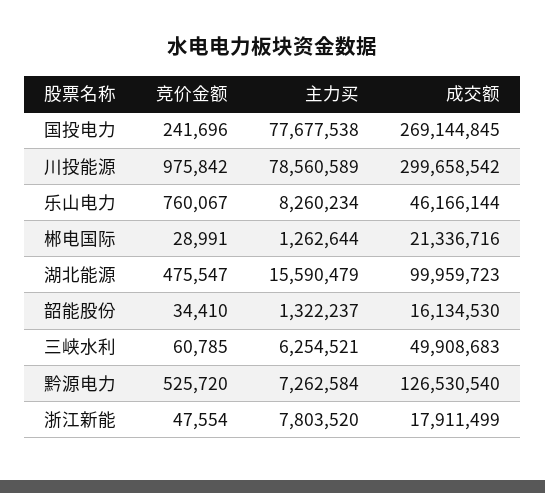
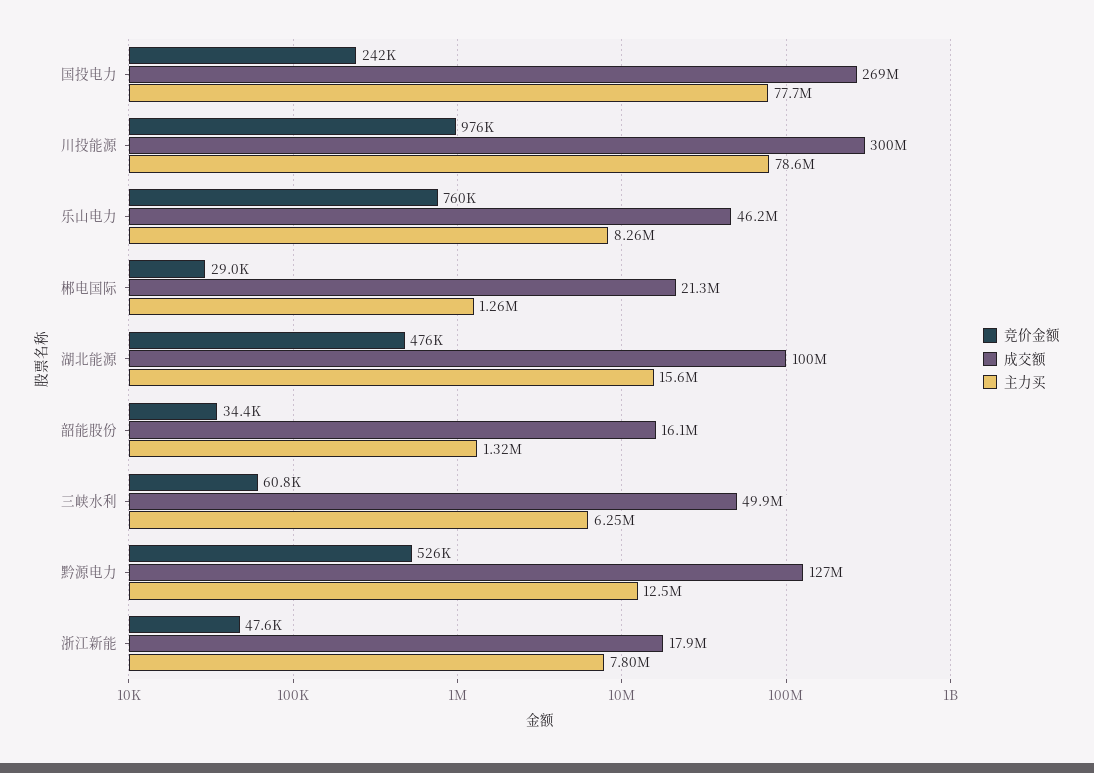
  {
    "竞价金额": {
      "国投电力": 241696,
      "川投能源": 975842,
      "乐山电力": 760067,
      "郴电国际": 28991,
      "湖北能源": 475547,
      "韶能股份": 34410,
      "三峡水利": 60785,
      "黔源电力": 525720,
      "浙江新能": 47554
    },
    "主力买": {
      "国投电力": 77677538,
      "川投能源": 78560589,
      "乐山电力": 8260234,
      "郴电国际": 1262644,
      "湖北能源": 15590479,
      "韶能股份": 1322237,
      "三峡水利": 6254521,
-     "黔源电力": 7262584,
+     "黔源电力": 12500000,
      "浙江新能": 7803520
    },
    "成交额": {
      "国投电力": 269144845,
      "川投能源": 299658542,
      "乐山电力": 46166144,
      "郴电国际": 21336716,
      "湖北能源": 99959723,
      "韶能股份": 16134530,
      "三峡水利": 49908683,
      "黔源电力": 126530540,
      "浙江新能": 17911499
    }
  }

